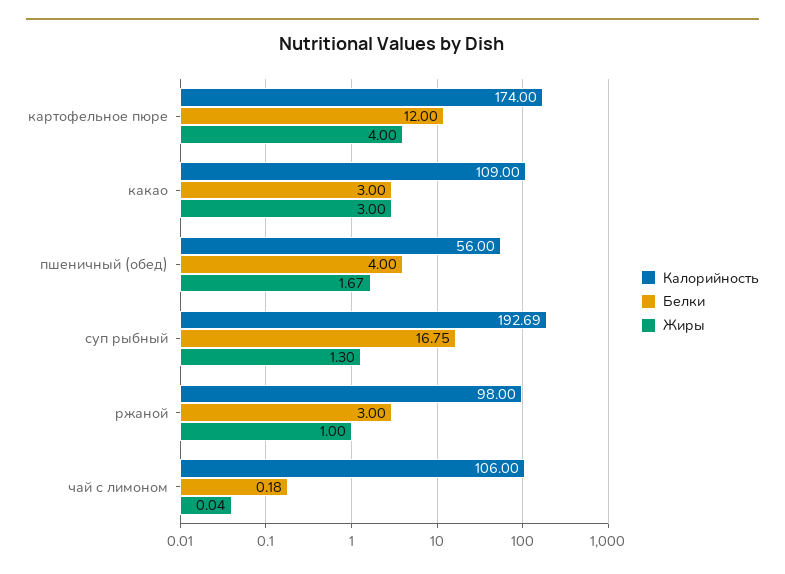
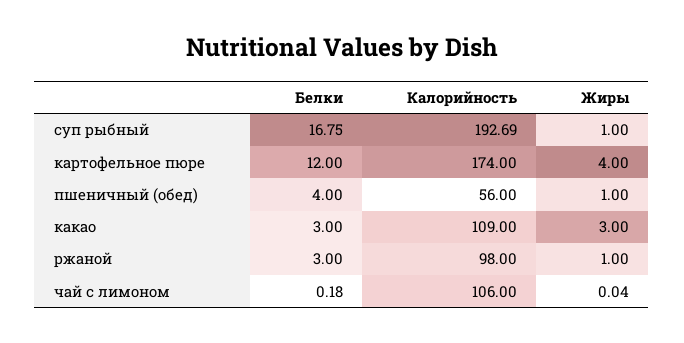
  {
    "Калорийность": {
      "картофельное пюре": 174,
      "какао": 109,
      "пшеничный (обед)": 56,
      "суп рыбный": 192.69,
      "ржаной": 98,
      "чай с лимоном": 106
    },
    "Белки": {
      "картофельное пюре": 12,
      "какао": 3,
      "пшеничный (обед)": 4,
      "суп рыбный": 16.75,
      "ржаной": 3,
      "чай с лимоном": 0.18
    },
    "Жиры": {
      "картофельное пюре": 4,
      "какао": 3,
-     "пшеничный (обед)": 1.67,
+     "пшеничный (обед)": 1,
-     "суп рыбный": 1.3,
+     "суп рыбный": 1,
      "ржаной": 1,
      "чай с лимоном": 0.04
    }
  }

